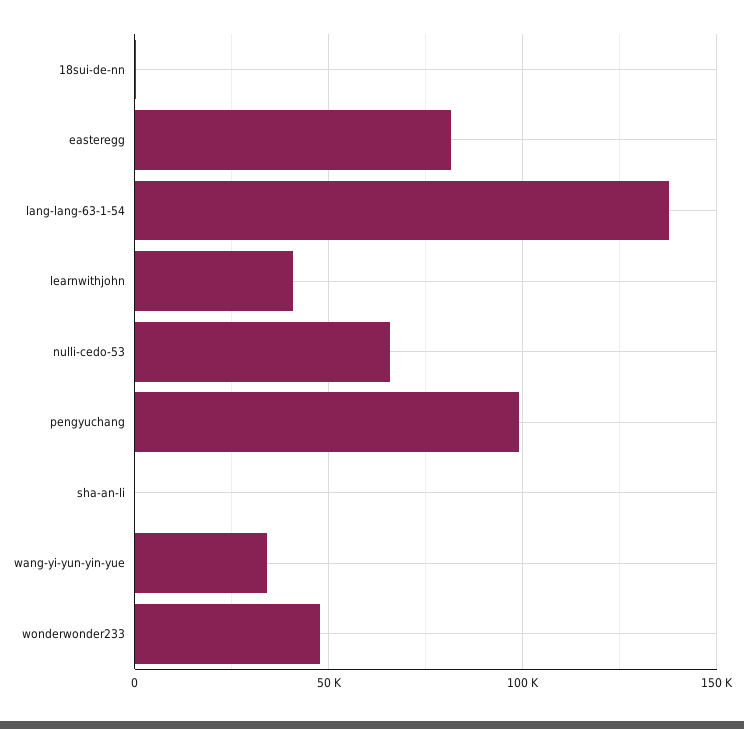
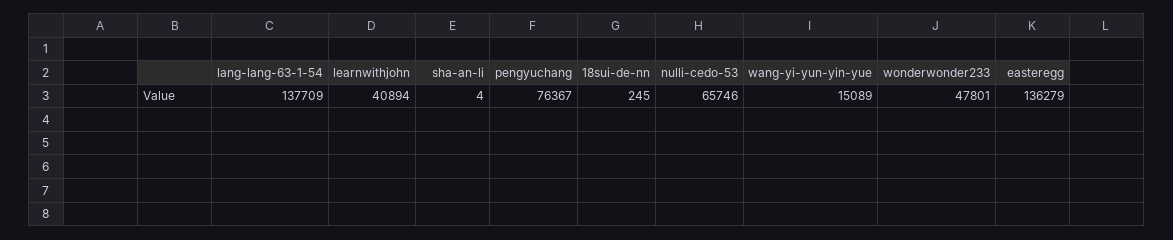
  {
    "18sui-de-nn": 245,
-   "easteregg": 80000,
+   "easteregg": 136279,
    "lang-lang-63-1-54": 137709,
    "learnwithjohn": 40894,
    "nulli-cedo-53": 65746,
-   "pengyuchang": 100000,
+   "pengyuchang": 76367,
    "sha-an-li": 4,
-   "wang-yi-yun-yin-yue": 35000,
+   "wang-yi-yun-yin-yue": 15089,
    "wonderwonder233": 47801
  }

